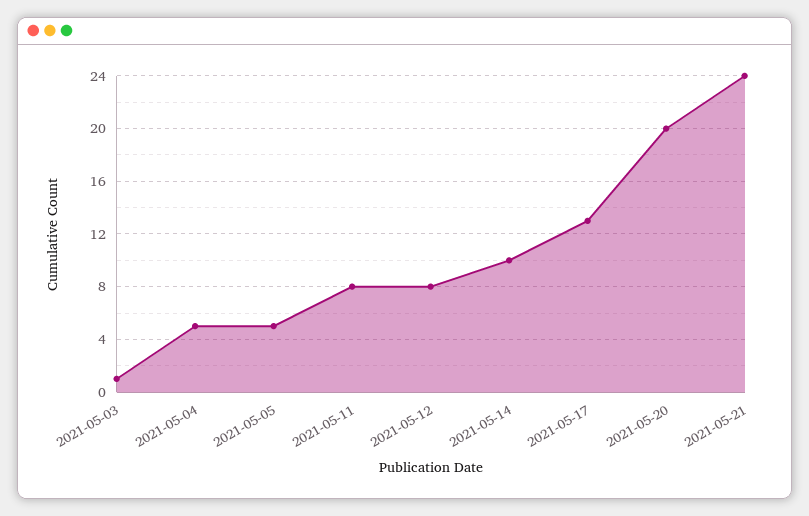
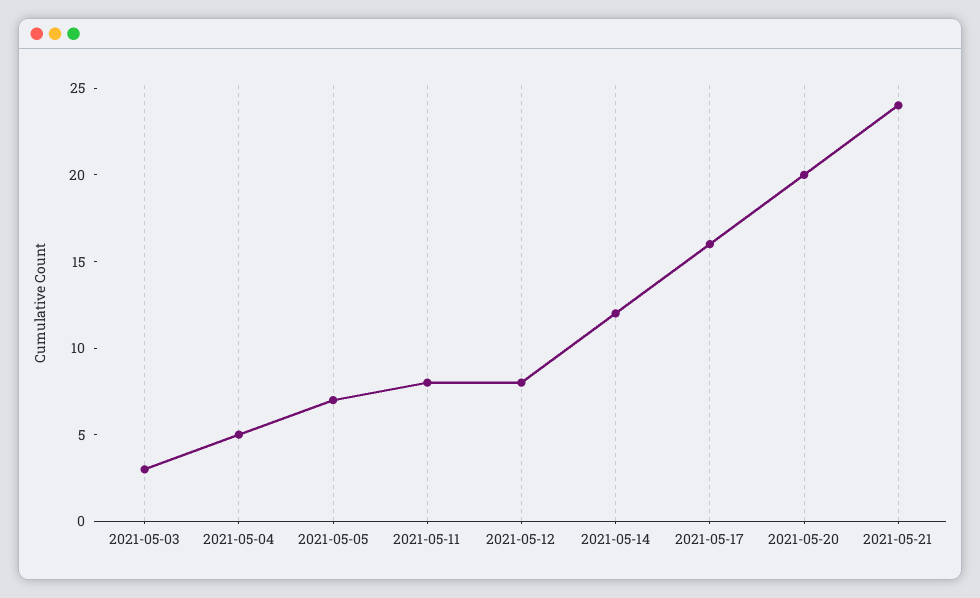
  {
-   "2021-05-03": 1,
+   "2021-05-03": 3,
    "2021-05-04": 5,
-   "2021-05-05": 5,
+   "2021-05-05": 7,
    "2021-05-11": 8,
    "2021-05-12": 8,
-   "2021-05-14": 10,
+   "2021-05-14": 12,
-   "2021-05-17": 13,
+   "2021-05-17": 16,
    "2021-05-20": 20,
    "2021-05-21": 24
  }

